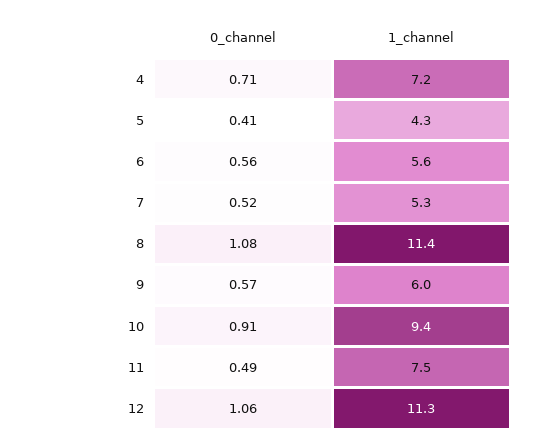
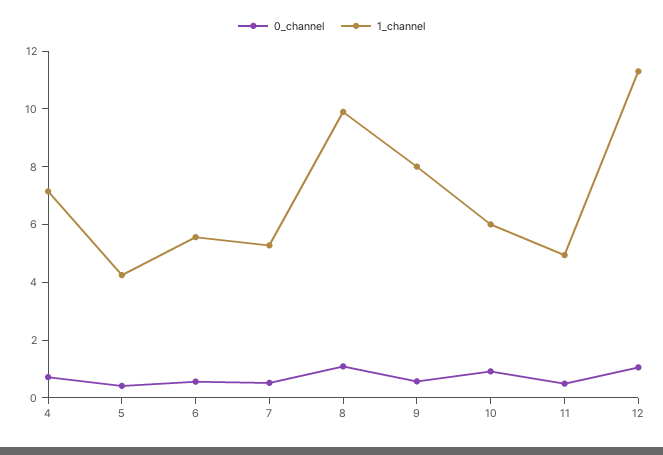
  {
    "0_channel": {
      "4": 0.71,
      "5": 0.41,
      "6": 0.56,
      "7": 0.52,
      "8": 1.08,
      "9": 0.57,
      "10": 0.91,
      "11": 0.49,
      "12": 1.06
    },
    "1_channel": {
      "4": 7.2,
      "5": 4.3,
      "6": 5.6,
      "7": 5.3,
-     "8": 11.4,
+     "8": 10,
-     "9": 6,
+     "9": 8,
-     "10": 9.4,
+     "10": 6,
-     "11": 7.5,
+     "11": 5,
      "12": 11.3
    }
  }

